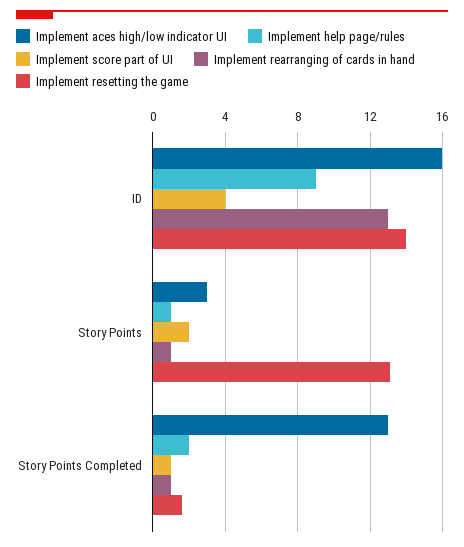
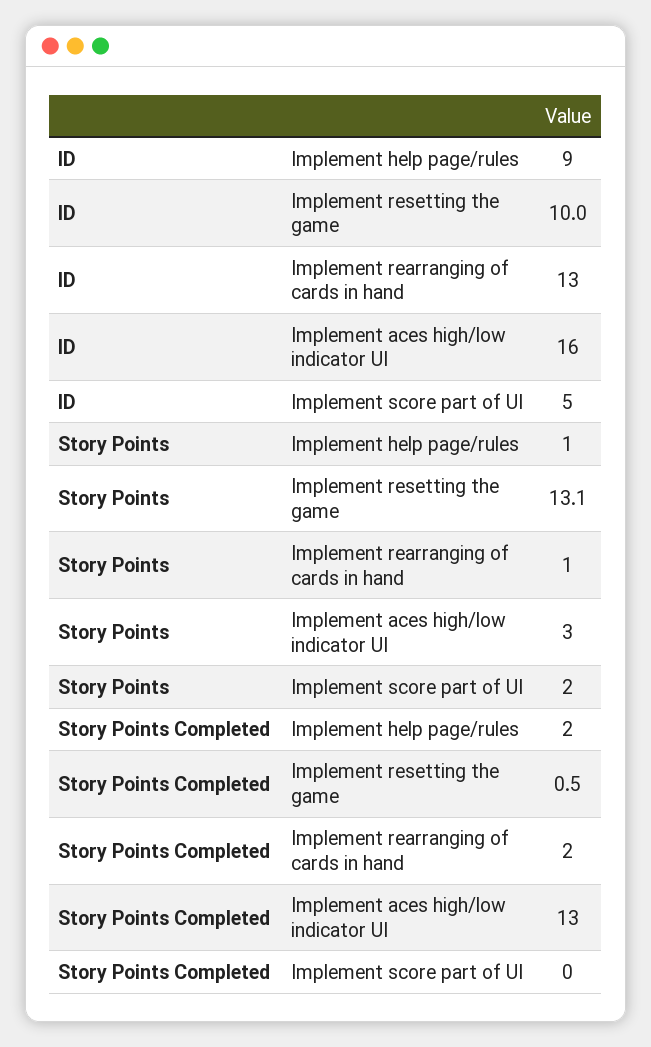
  {
    "Implement aces high/low indicator UI": {
      "ID": 16,
      "Story Points": 3,
      "Story Points Completed": 13
    },
    "Implement help page/rules": {
      "ID": 9,
      "Story Points": 1,
      "Story Points Completed": 2
    },
    "Implement score part of UI": {
-     "ID": 4,
+     "ID": 5,
      "Story Points": 2,
-     "Story Points Completed": 1
+     "Story Points Completed": 0
    },
    "Implement rearranging of cards in hand": {
      "ID": 13,
      "Story Points": 1,
-     "Story Points Completed": 1
+     "Story Points Completed": 2
    },
    "Implement resetting the game": {
-     "ID": 14,
+     "ID": 10,
      "Story Points": 13.1,
-     "Story Points Completed": 1.5
+     "Story Points Completed": 0.5
    }
  }

